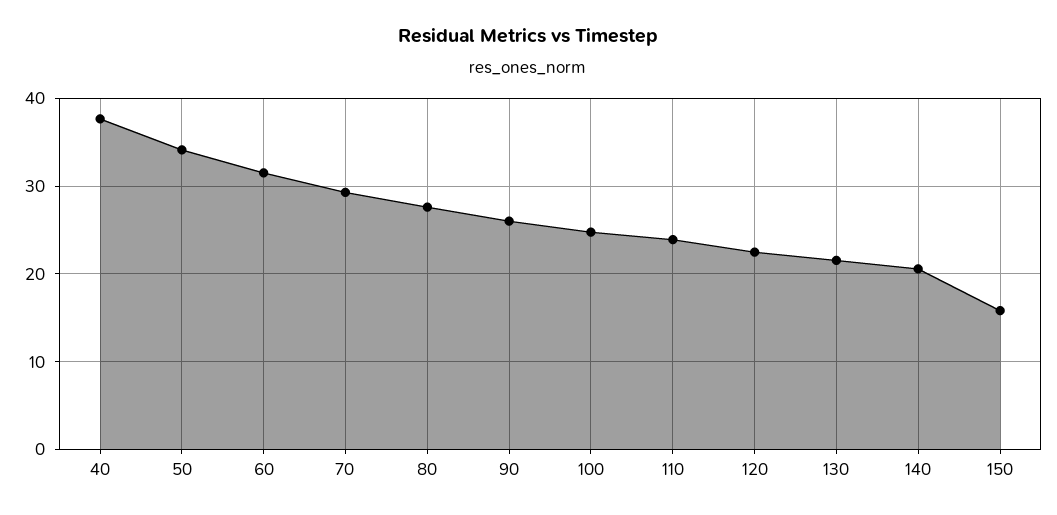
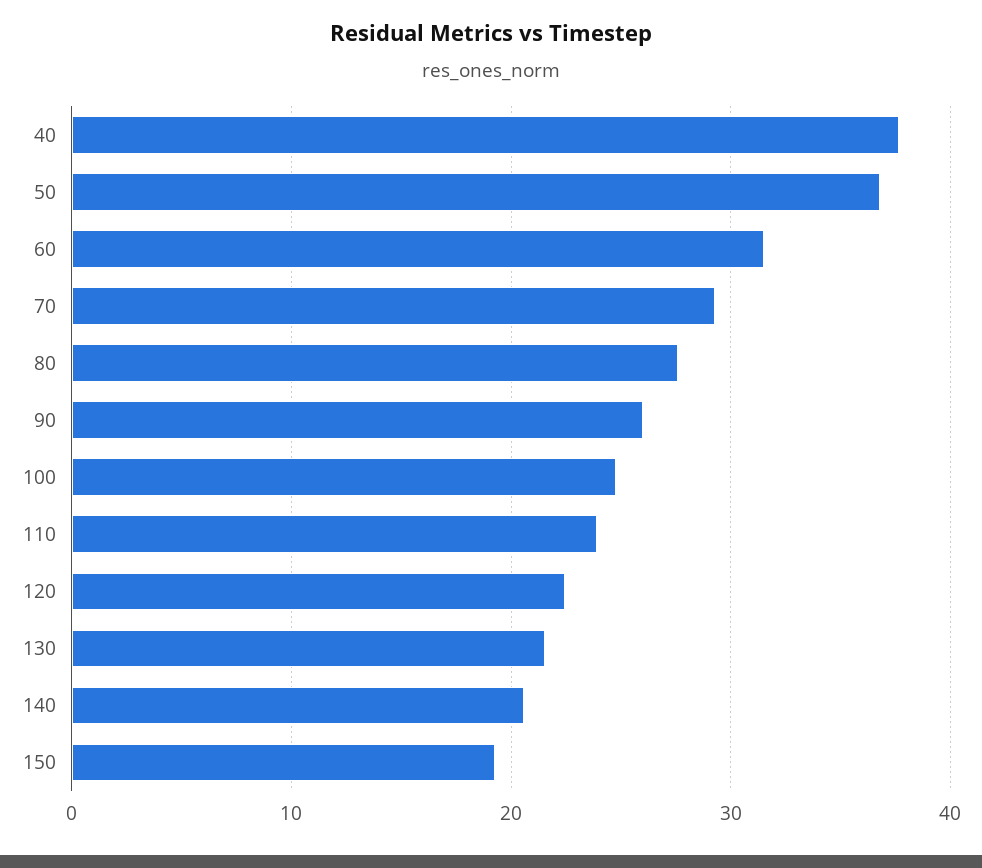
  {
    "40": 38,
-   "50": 34,
+   "50": 37,
    "60": 32,
    "70": 29,
    "80": 28,
    "90": 26,
    "100": 25,
    "110": 24,
    "120": 22,
    "130": 22,
    "140": 21,
-   "150": 16
+   "150": 19
  }

